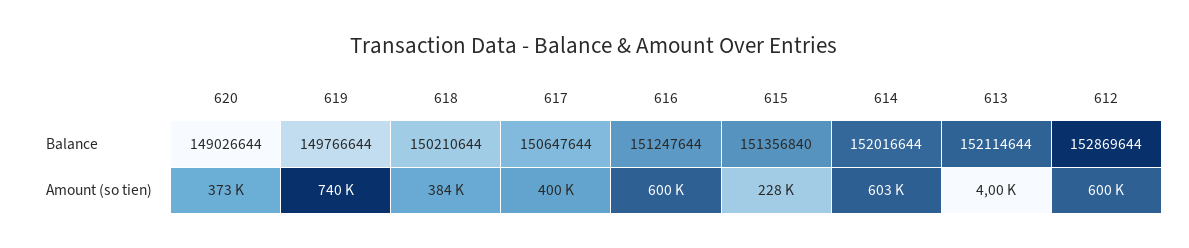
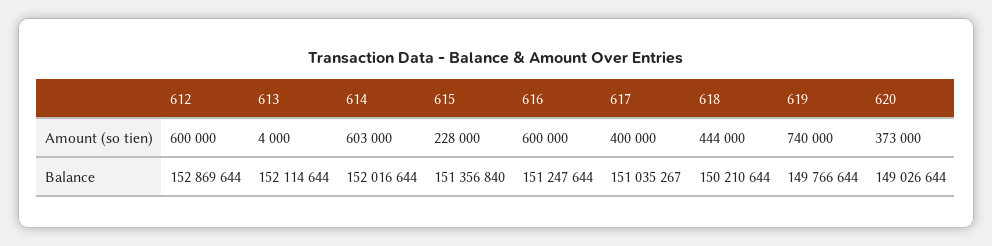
  {
    "620": {
      "Balance": 149026644,
      "Amount (so tien)": 373000
    },
    "619": {
      "Balance": 149766644,
      "Amount (so tien)": 740000
    },
    "618": {
      "Balance": 150210644,
-     "Amount (so tien)": 384000
+     "Amount (so tien)": 444000
    },
    "617": {
-     "Balance": 150647644,
+     "Balance": 151035267,
      "Amount (so tien)": 400000
    },
    "616": {
      "Balance": 151247644,
      "Amount (so tien)": 600000
    },
    "615": {
      "Balance": 151356840,
      "Amount (so tien)": 228000
    },
    "614": {
      "Balance": 152016644,
      "Amount (so tien)": 603000
    },
    "613": {
      "Balance": 152114644,
      "Amount (so tien)": 4000
    },
    "612": {
      "Balance": 152869644,
      "Amount (so tien)": 600000
    }
  }

